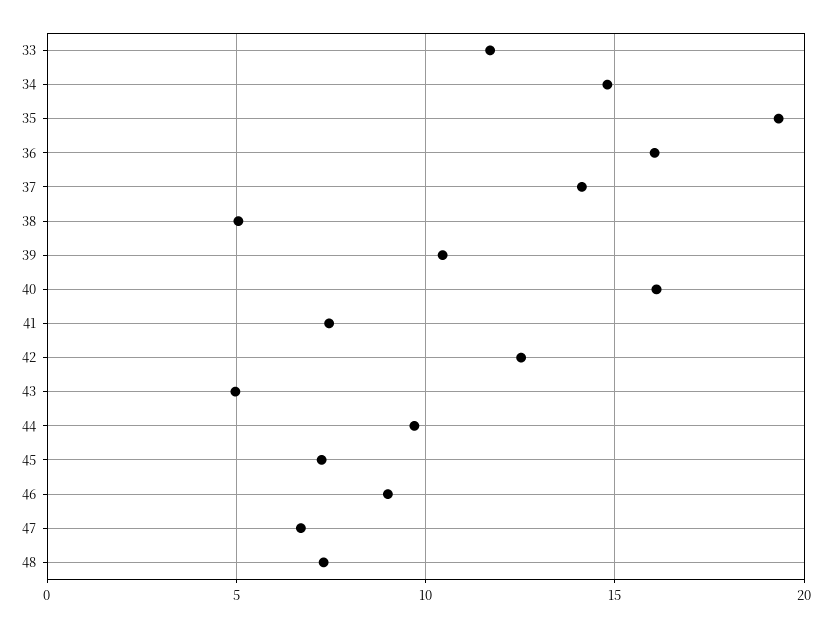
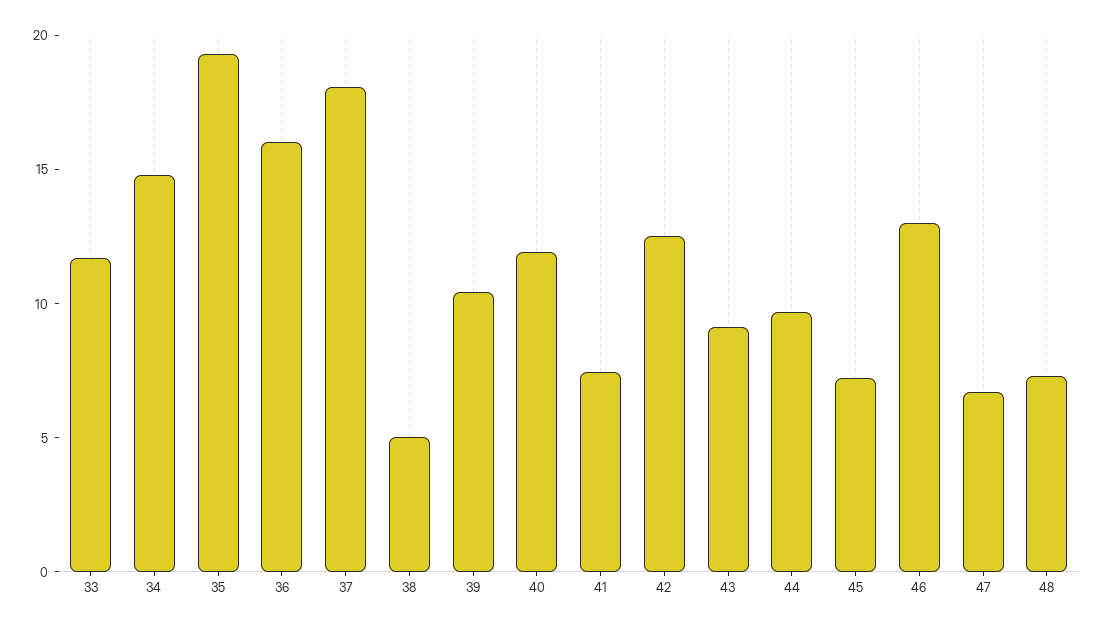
  {
    "33": 11.5,
    "34": 15,
    "35": 19.5,
    "36": 16,
-   "37": 14,
+   "37": 18,
    "38": 5,
    "39": 10.5,
-   "40": 16,
+   "40": 12,
    "41": 7.5,
    "42": 12.5,
-   "43": 5,
+   "43": 9,
    "44": 9.5,
    "45": 7.5,
-   "46": 9,
+   "46": 13,
    "47": 6.5,
    "48": 7.5
  }

